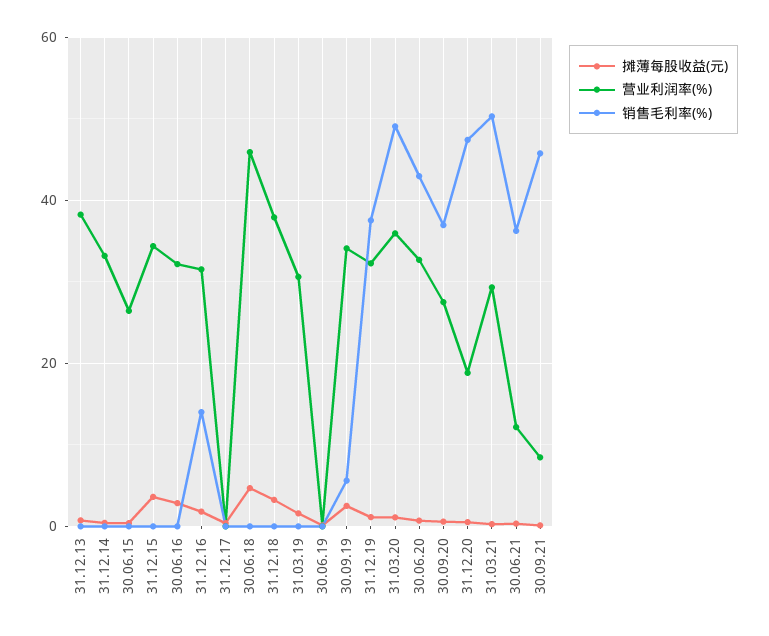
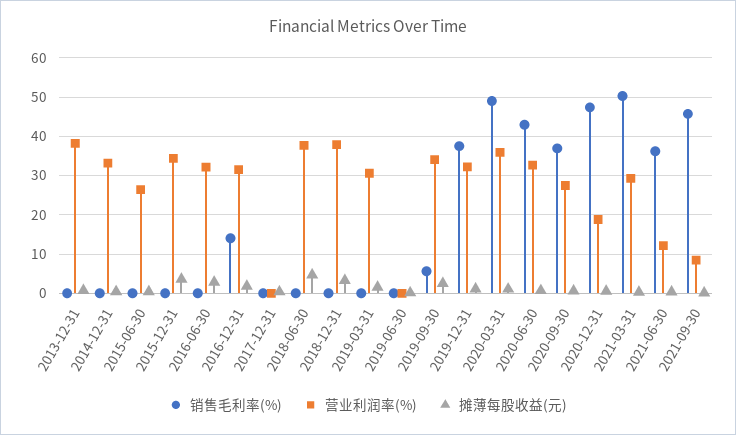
  {
    "摊薄每股收益(元)": {
      "31.12.13": 0,
      "31.12.14": 0,
      "30.06.15": 0,
      "31.12.15": 4,
      "30.06.16": 2,
      "31.12.16": 2,
      "31.12.17": 0,
      "30.06.18": 4,
      "31.12.18": 4,
      "31.03.19": 2,
      "30.06.19": 0,
      "30.09.19": 2,
      "31.12.19": 2,
      "31.03.20": 2,
      "30.06.20": 0,
      "30.09.20": 0,
      "31.12.20": 0,
      "31.03.21": 0,
      "30.06.21": 0,
      "30.09.21": 0
    },
    "营业利润率(%)": {
      "31.12.13": 38,
      "31.12.14": 34,
      "30.06.15": 26,
      "31.12.15": 34,
      "30.06.16": 32,
      "31.12.16": 32,
      "31.12.17": 0,
-     "30.06.18": 46,
+     "30.06.18": 38,
      "31.12.18": 38,
      "31.03.19": 30,
      "30.06.19": 0,
      "30.09.19": 34,
      "31.12.19": 32,
      "31.03.20": 36,
      "30.06.20": 32,
      "30.09.20": 28,
      "31.12.20": 18,
      "31.03.21": 30,
      "30.06.21": 12,
      "30.09.21": 8
    },
    "销售毛利率(%)": {
      "31.12.13": 0,
      "31.12.14": 0,
      "30.06.15": 0,
      "31.12.15": 0,
      "30.06.16": 0,
      "31.12.16": 14,
      "31.12.17": 0,
      "30.06.18": 0,
      "31.12.18": 0,
      "31.03.19": 0,
      "30.06.19": 0,
      "30.09.19": 6,
      "31.12.19": 38,
      "31.03.20": 50,
      "30.06.20": 42,
      "30.09.20": 36,
      "31.12.20": 48,
      "31.03.21": 50,
      "30.06.21": 36,
      "30.09.21": 46
    }
  }

